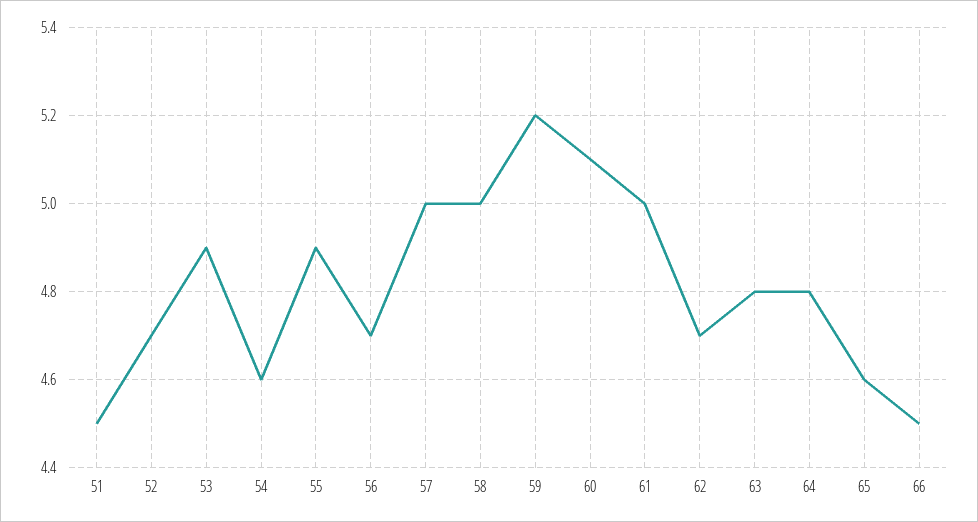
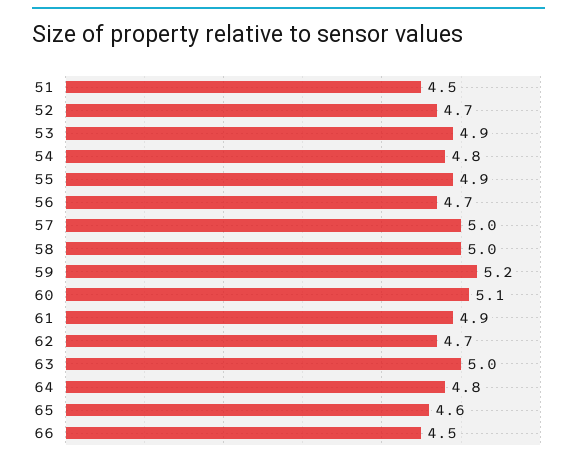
  {
    "51": 4.5,
    "52": 4.7,
    "53": 4.9,
-   "54": 4.6,
+   "54": 4.8,
    "55": 4.9,
    "56": 4.7,
    "57": 5,
    "58": 5,
    "59": 5.2,
    "60": 5.1,
-   "61": 5,
+   "61": 4.9,
    "62": 4.7,
-   "63": 4.8,
+   "63": 5,
    "64": 4.8,
    "65": 4.6,
    "66": 4.5
  }

